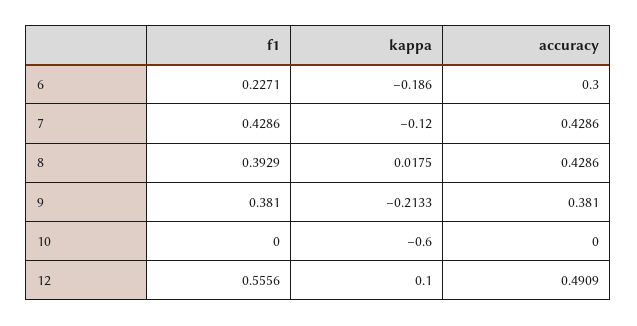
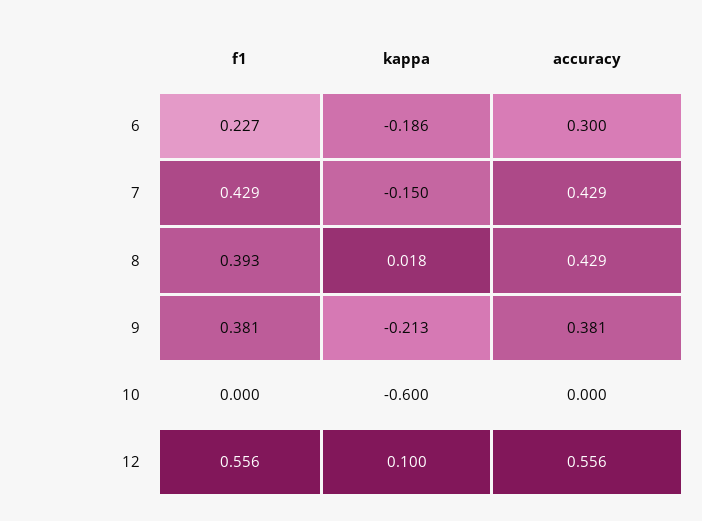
  {
    "f1": {
      "6": 0.2271,
      "7": 0.4286,
      "8": 0.3929,
      "9": 0.381,
      "10": 0,
      "12": 0.5556
    },
    "kappa": {
      "6": -0.186,
-     "7": -0.12,
+     "7": -0.15,
      "8": 0.0175,
      "9": -0.2133,
      "10": -0.6,
      "12": 0.1
    },
    "accuracy": {
      "6": 0.3,
      "7": 0.4286,
      "8": 0.4286,
      "9": 0.381,
      "10": 0,
-     "12": 0.4909
+     "12": 0.556
    }
  }

